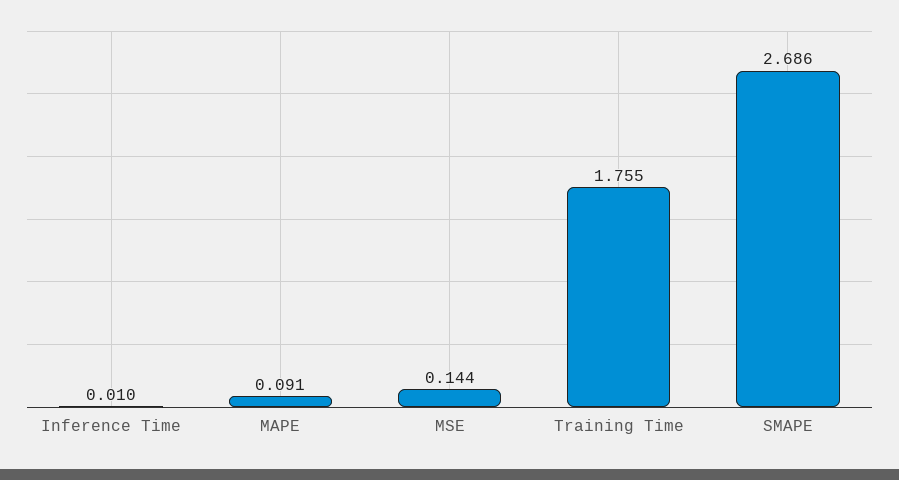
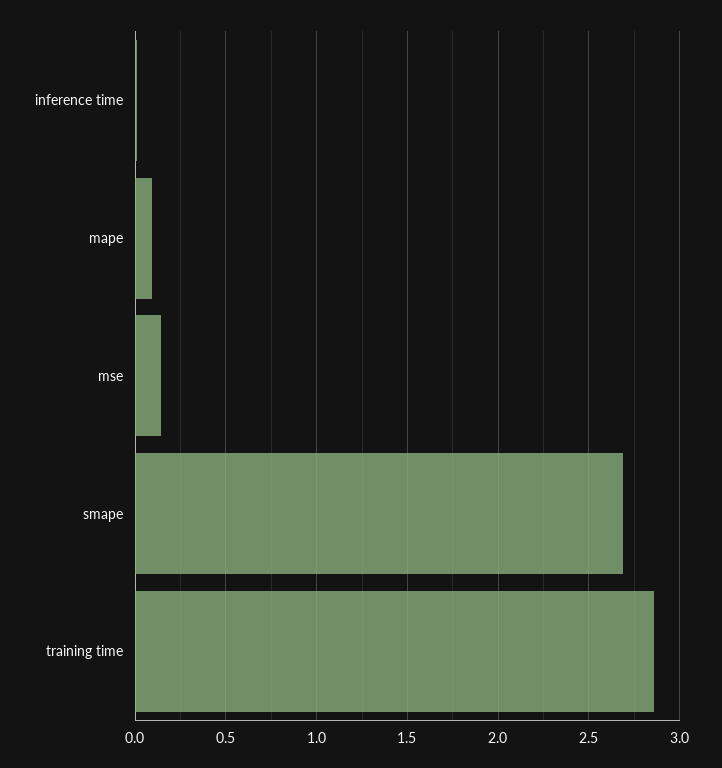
  {
    "Inference Time": 0.01,
    "MAPE": 0.091,
    "MSE": 0.144,
-   "Training Time": 1.755,
+   "Training Time": 2.85,
    "SMAPE": 2.686
  }

